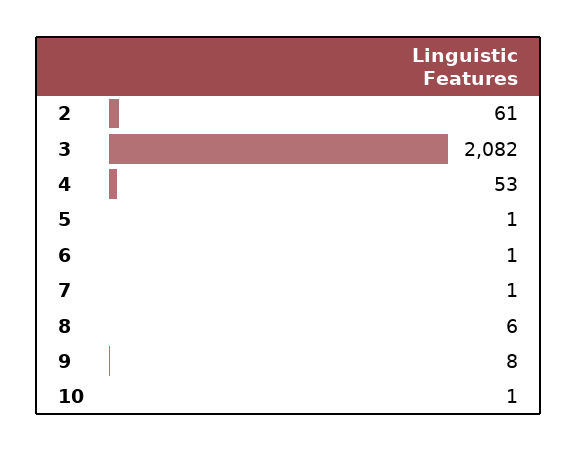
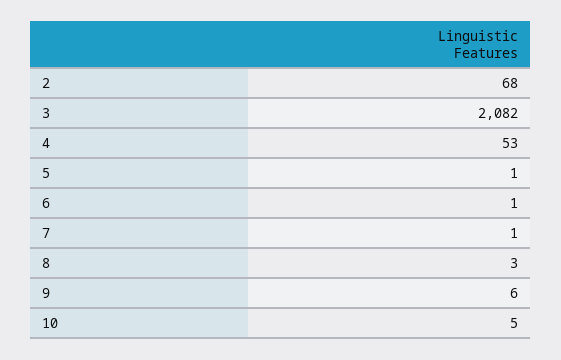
  {
-   "2": 61,
+   "2": 68,
    "3": 2082,
    "4": 53,
    "5": 1,
    "6": 1,
    "7": 1,
-   "8": 6,
+   "8": 3,
-   "9": 8,
+   "9": 6,
-   "10": 1
+   "10": 5
  }

